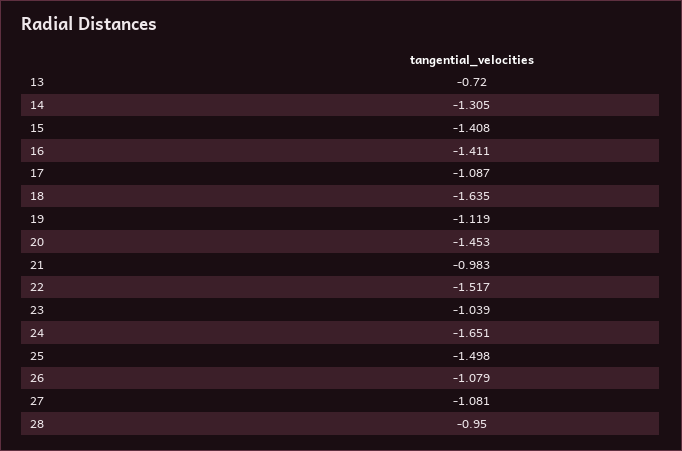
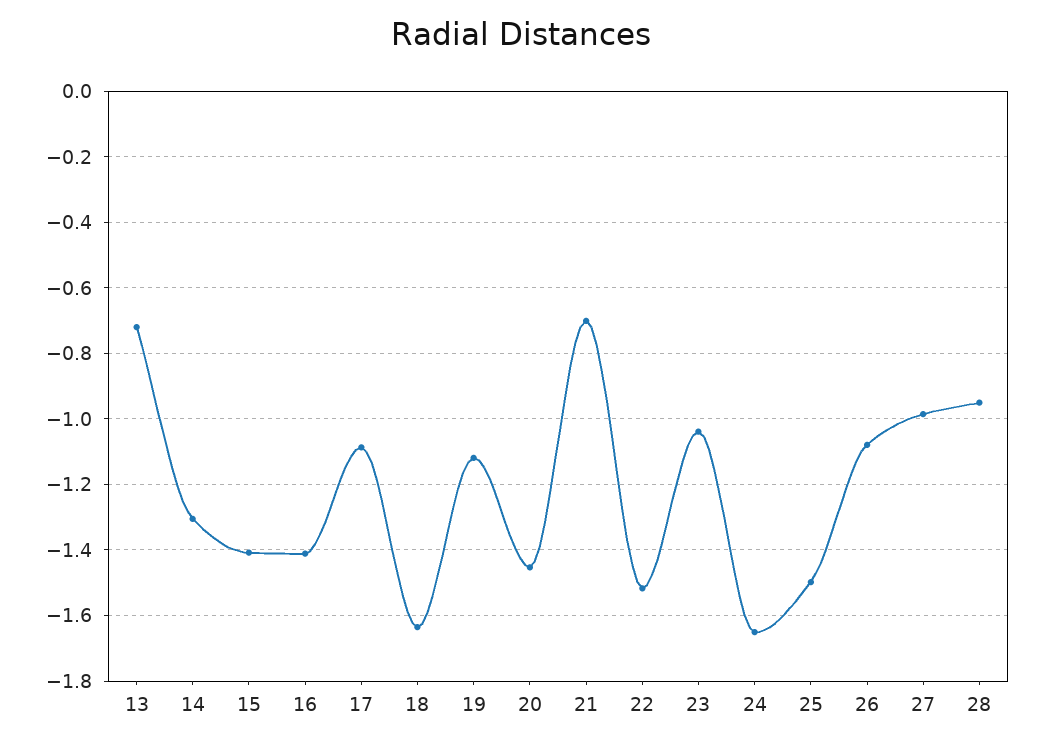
  {
    "13": -0.72,
    "14": -1.305,
    "15": -1.408,
    "16": -1.411,
    "17": -1.087,
    "18": -1.635,
    "19": -1.119,
    "20": -1.453,
-   "21": -0.983,
+   "21": -0.7,
    "22": -1.517,
    "23": -1.039,
    "24": -1.651,
    "25": -1.498,
    "26": -1.079,
-   "27": -1.081,
+   "27": -0.98,
    "28": -0.95
  }

